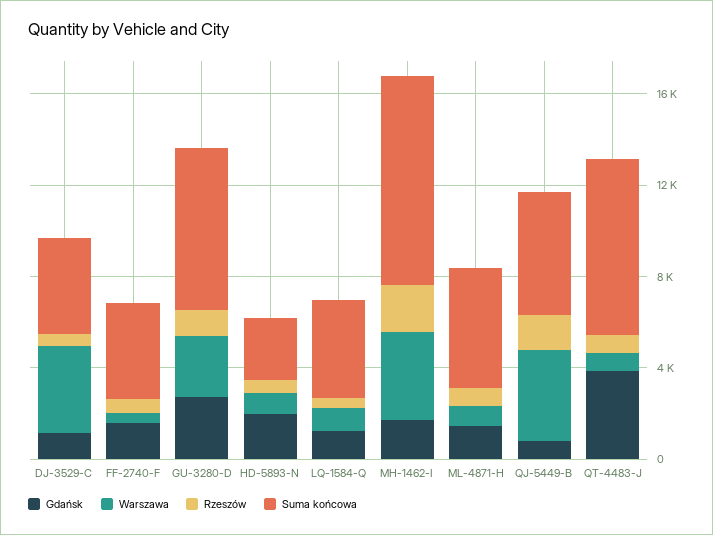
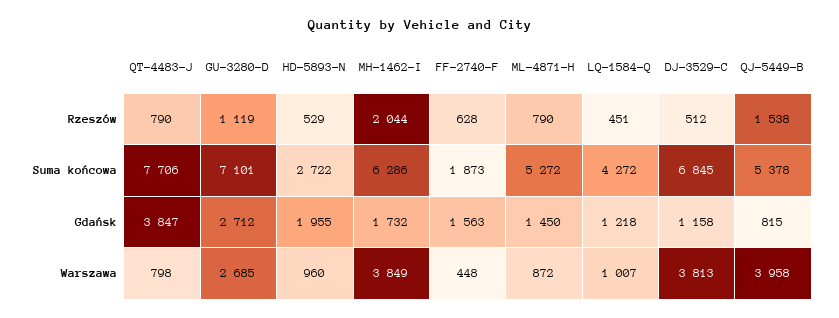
  {
    "Gdańsk": {
      "DJ-3529-C": 1158,
      "FF-2740-F": 1563,
      "GU-3280-D": 2712,
      "HD-5893-N": 1955,
      "LQ-1584-Q": 1218,
      "MH-1462-I": 1732,
      "ML-4871-H": 1450,
      "QJ-5449-B": 815,
      "QT-4483-J": 3847
    },
    "Warszawa": {
      "DJ-3529-C": 3813,
      "FF-2740-F": 448,
      "GU-3280-D": 2685,
      "HD-5893-N": 960,
      "LQ-1584-Q": 1007,
      "MH-1462-I": 3849,
      "ML-4871-H": 872,
      "QJ-5449-B": 3958,
      "QT-4483-J": 798
    },
    "Rzeszów": {
      "DJ-3529-C": 512,
      "FF-2740-F": 628,
      "GU-3280-D": 1119,
      "HD-5893-N": 529,
      "LQ-1584-Q": 451,
      "MH-1462-I": 2044,
      "ML-4871-H": 790,
      "QJ-5449-B": 1538,
      "QT-4483-J": 790
    },
    "Suma końcowa": {
-     "DJ-3529-C": 4000,
+     "DJ-3529-C": 6845,
-     "FF-2740-F": 4000,
+     "FF-2740-F": 1873,
      "GU-3280-D": 7101,
      "HD-5893-N": 2722,
      "LQ-1584-Q": 4272,
-     "MH-1462-I": 9000,
+     "MH-1462-I": 6286,
      "ML-4871-H": 5272,
      "QJ-5449-B": 5378,
      "QT-4483-J": 7706
    }
  }

